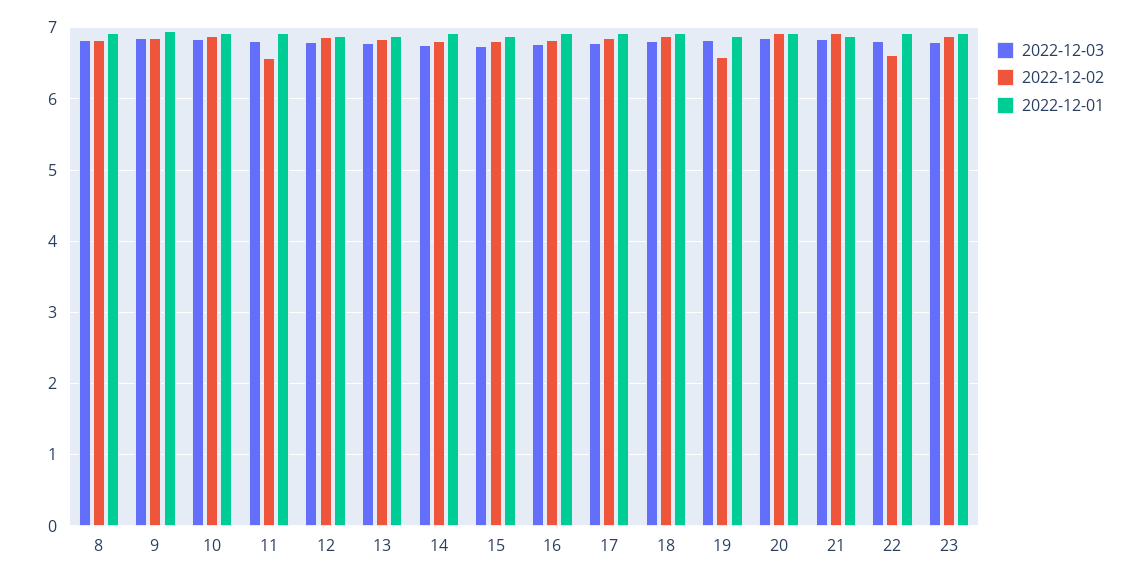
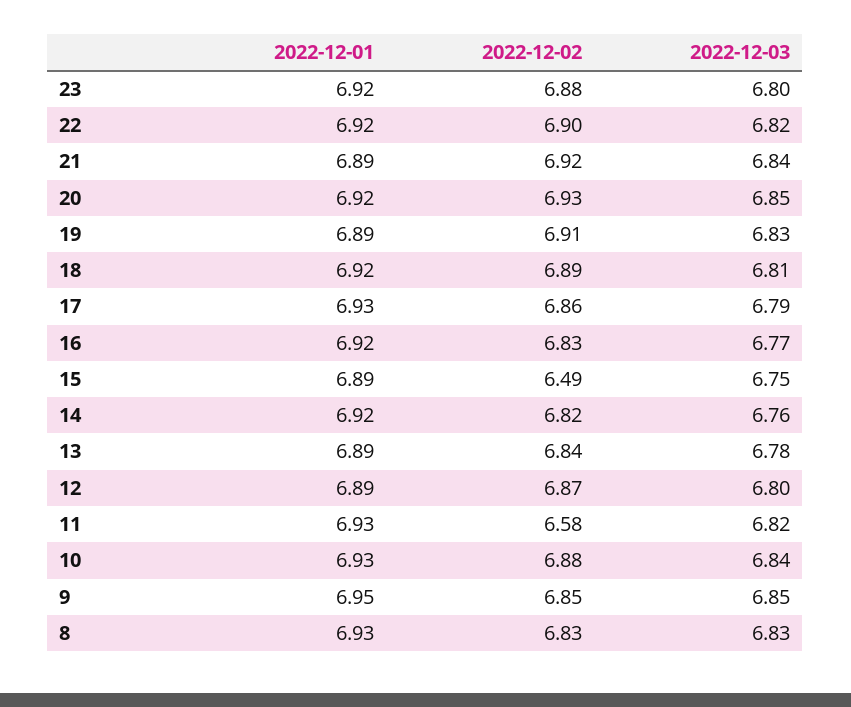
  {
    "2022-12-03": {
      "8": 6.83,
      "9": 6.85,
      "10": 6.84,
      "11": 6.82,
      "12": 6.8,
      "13": 6.78,
      "14": 6.76,
      "15": 6.75,
      "16": 6.77,
      "17": 6.79,
      "18": 6.81,
      "19": 6.83,
      "20": 6.85,
      "21": 6.84,
      "22": 6.82,
      "23": 6.8
    },
    "2022-12-02": {
      "8": 6.83,
      "9": 6.85,
      "10": 6.88,
      "11": 6.58,
      "12": 6.87,
      "13": 6.84,
      "14": 6.82,
-     "15": 6.8,
+     "15": 6.49,
      "16": 6.83,
      "17": 6.86,
      "18": 6.89,
-     "19": 6.6,
+     "19": 6.91,
      "20": 6.93,
      "21": 6.92,
-     "22": 6.6,
+     "22": 6.9,
      "23": 6.88
    },
    "2022-12-01": {
      "8": 6.93,
      "9": 6.95,
      "10": 6.93,
      "11": 6.93,
      "12": 6.89,
      "13": 6.89,
      "14": 6.92,
      "15": 6.89,
      "16": 6.92,
      "17": 6.93,
      "18": 6.92,
      "19": 6.89,
      "20": 6.92,
      "21": 6.89,
      "22": 6.92,
      "23": 6.92
    }
  }

